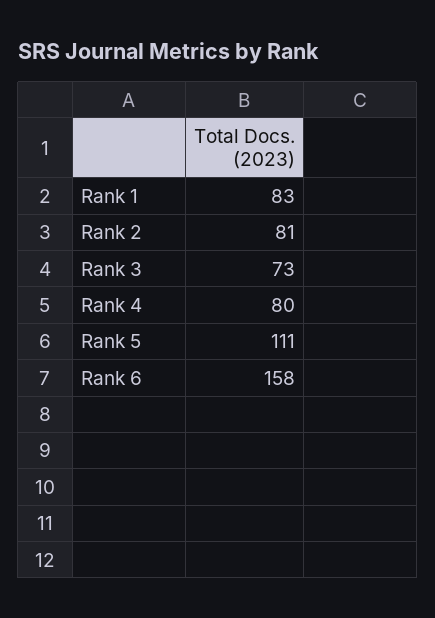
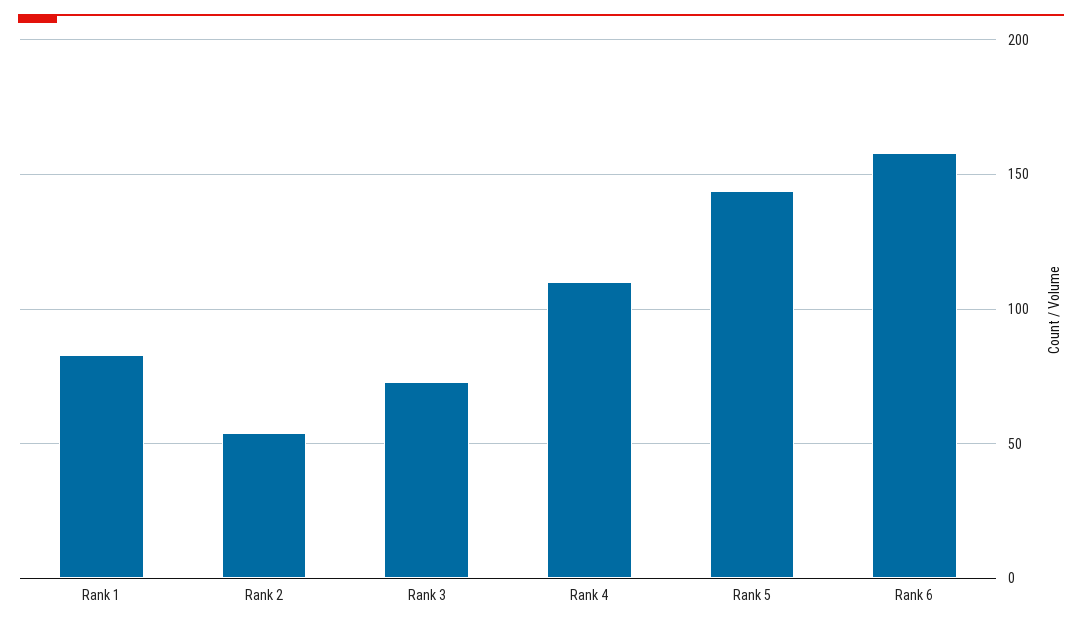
  {
    "Rank 1": 83,
-   "Rank 2": 81,
+   "Rank 2": 55,
    "Rank 3": 73,
-   "Rank 4": 80,
+   "Rank 4": 110,
-   "Rank 5": 111,
+   "Rank 5": 145,
    "Rank 6": 158
  }

